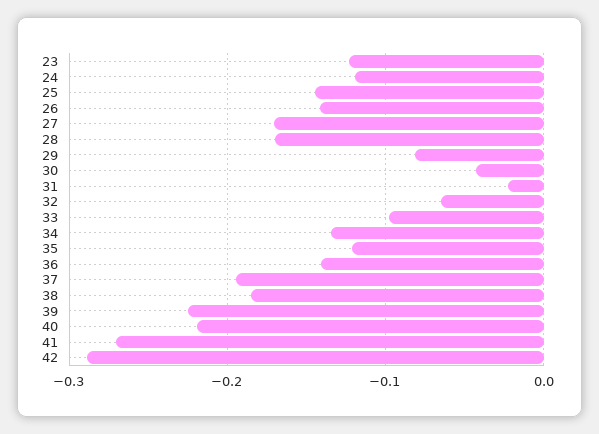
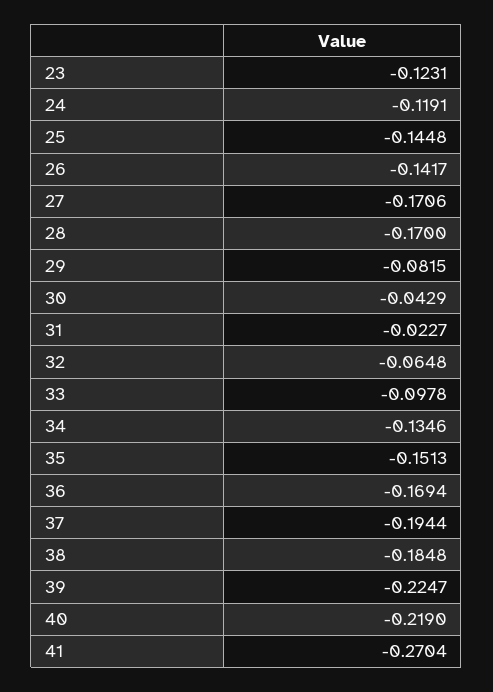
  {
    "23": -0.1231,
    "24": -0.1191,
    "25": -0.1448,
    "26": -0.1417,
    "27": -0.1706,
    "28": -0.17,
    "29": -0.0815,
    "30": -0.0429,
    "31": -0.0227,
    "32": -0.0648,
    "33": -0.0978,
    "34": -0.1346,
-   "35": -0.12,
+   "35": -0.1513,
-   "36": -0.14,
+   "36": -0.1694,
    "37": -0.1944,
    "38": -0.1848,
    "39": -0.2247,
    "40": -0.219,
-   "41": -0.2704,
+   "41": -0.2704
-   "42": -0.29
  }

